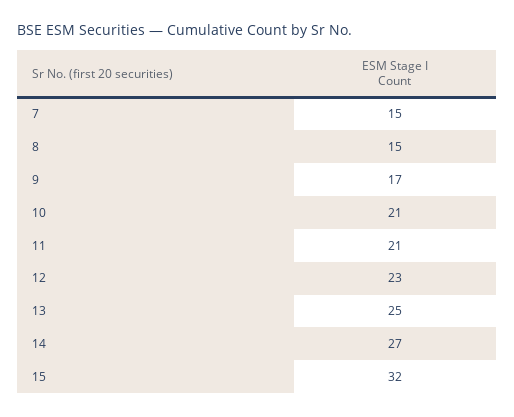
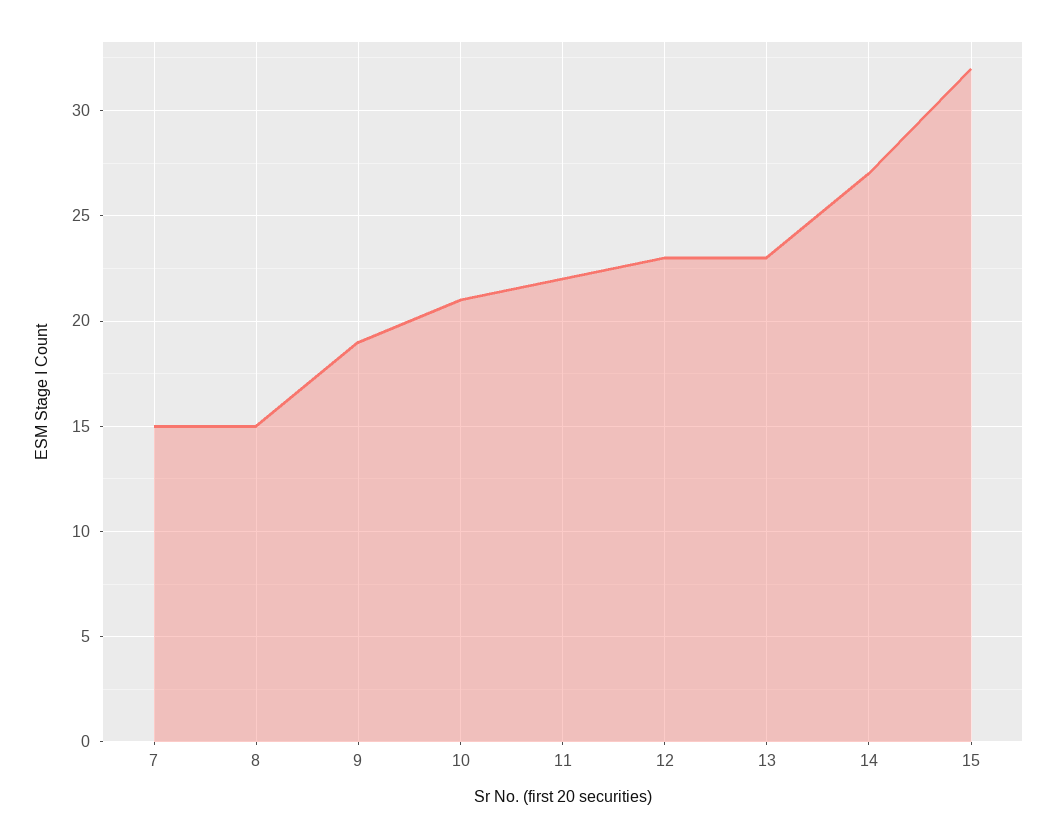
  {
    "7": 15,
    "8": 15,
-   "9": 17,
+   "9": 19,
    "10": 21,
-   "11": 21,
+   "11": 22,
    "12": 23,
-   "13": 25,
+   "13": 23,
    "14": 27,
    "15": 32
  }

